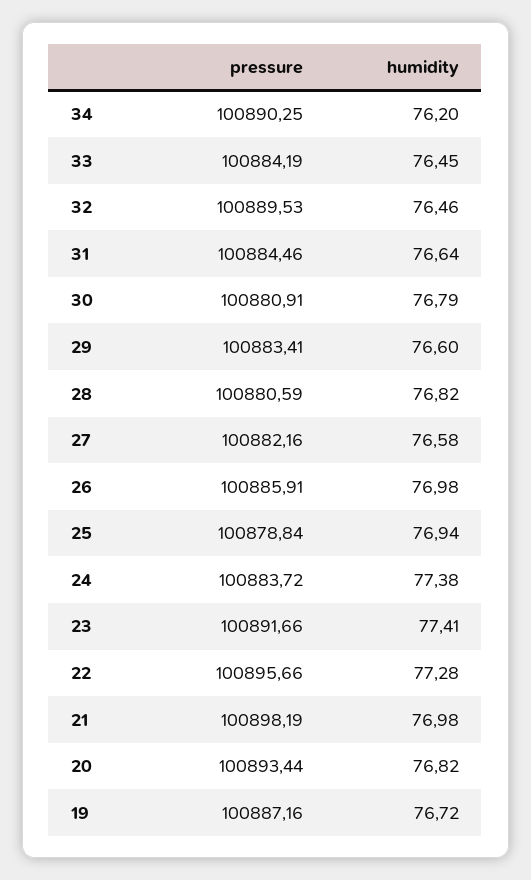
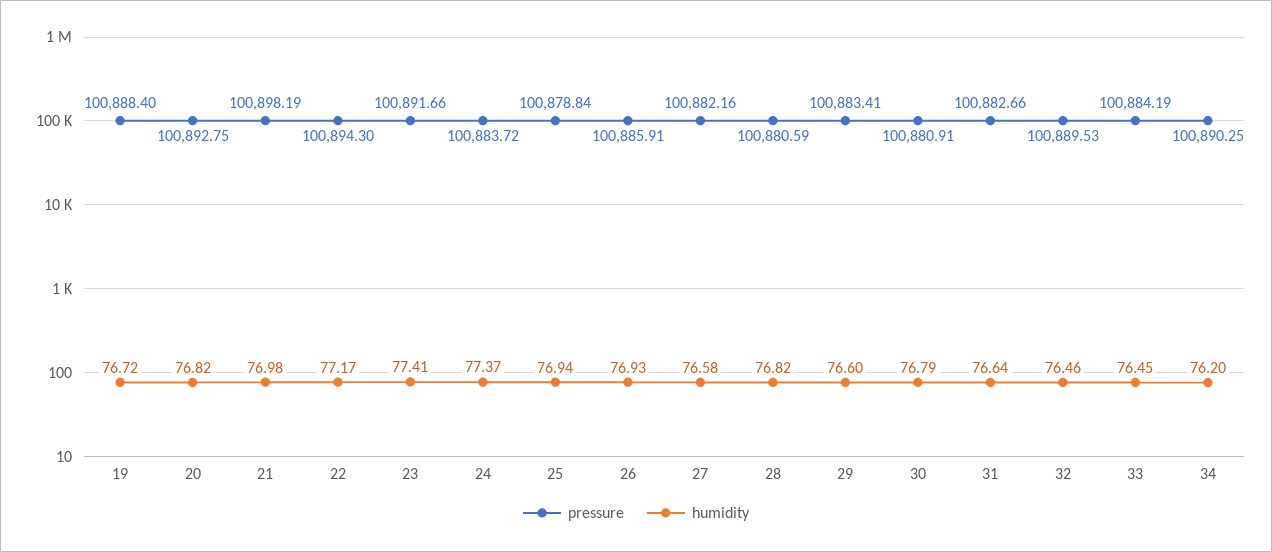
  {
    "pressure": {
      "34": 100890.25,
      "33": 100884.19,
      "32": 100889.53,
-     "31": 100884.46,
+     "31": 100882.66,
      "30": 100880.91,
      "29": 100883.41,
      "28": 100880.59,
      "27": 100882.16,
      "26": 100885.91,
      "25": 100878.84,
      "24": 100883.72,
      "23": 100891.66,
-     "22": 100895.66,
+     "22": 100894.3,
      "21": 100898.19,
-     "20": 100893.44,
+     "20": 100892.75,
-     "19": 100887.16
+     "19": 100888.4
    },
    "humidity": {
      "34": 76.2,
      "33": 76.45,
      "32": 76.46,
      "31": 76.64,
      "30": 76.79,
      "29": 76.6,
      "28": 76.82,
      "27": 76.58,
-     "26": 76.98,
+     "26": 76.93,
      "25": 76.94,
-     "24": 77.38,
+     "24": 77.37,
      "23": 77.41,
-     "22": 77.28,
+     "22": 77.17,
      "21": 76.98,
      "20": 76.82,
      "19": 76.72
    }
  }

